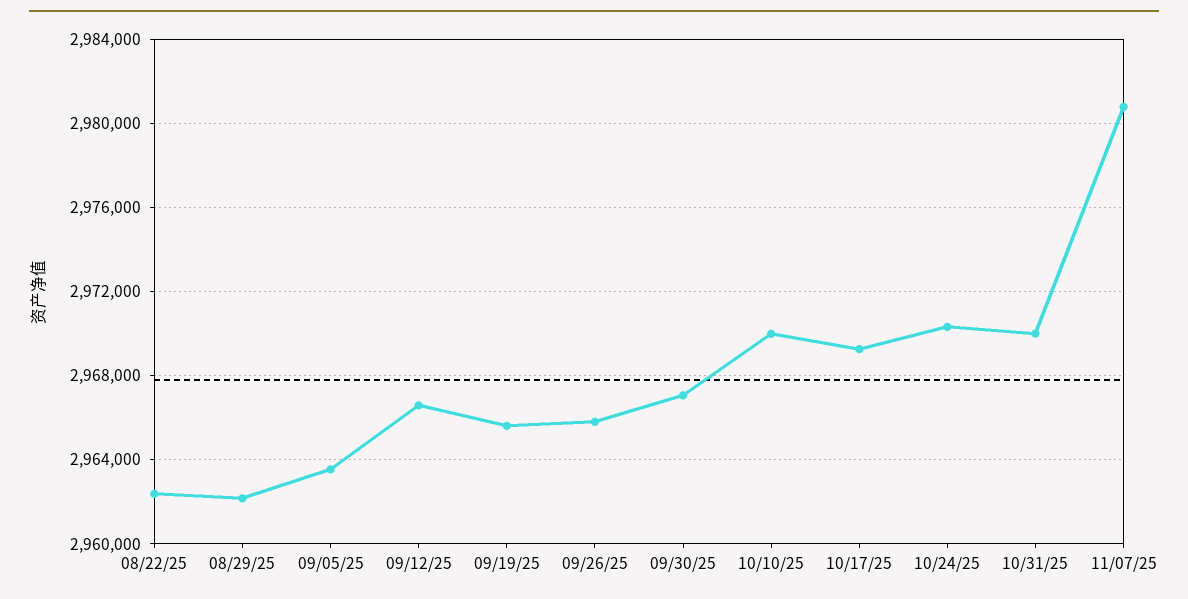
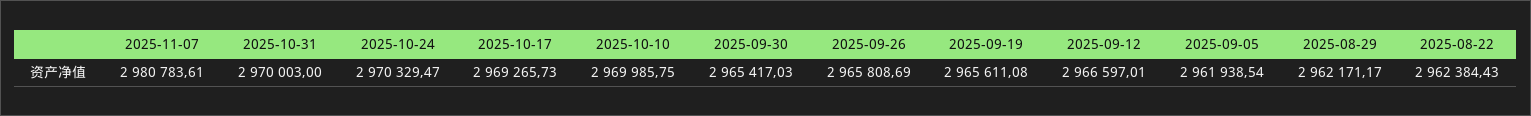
  {
    "08/22/25": 2962384.43,
    "08/29/25": 2962171.17,
-   "09/05/25": 2963500,
+   "09/05/25": 2961938.54,
    "09/12/25": 2966597.01,
    "09/19/25": 2965611.08,
    "09/26/25": 2965808.69,
-   "09/30/25": 2967000,
+   "09/30/25": 2965417.03,
    "10/10/25": 2969985.75,
    "10/17/25": 2969265.73,
    "10/24/25": 2970329.47,
    "10/31/25": 2970003,
    "11/07/25": 2980783.61
  }

